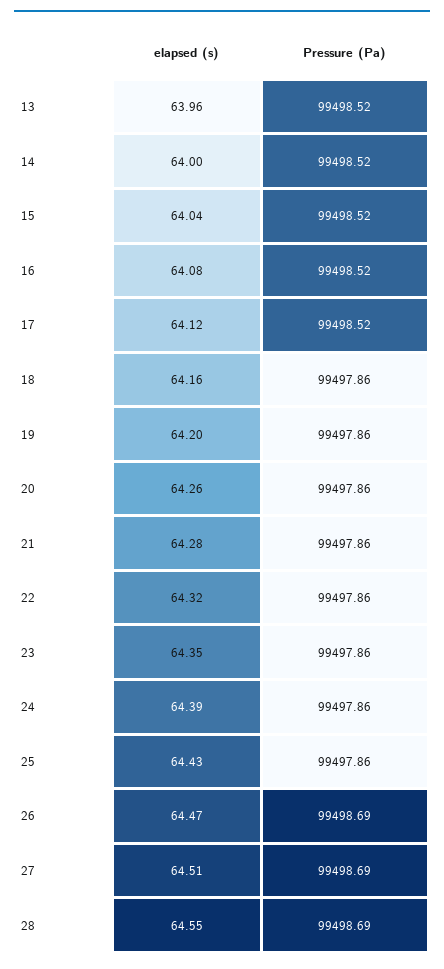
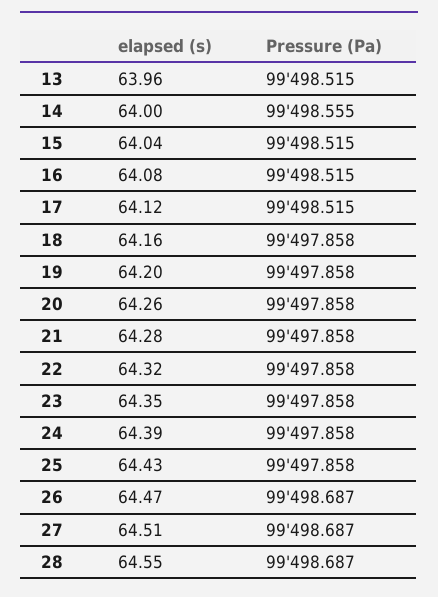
  {
    "elapsed (s)": {
      "13": 63.96,
      "14": 64,
      "15": 64.04,
      "16": 64.08,
      "17": 64.12,
      "18": 64.16,
      "19": 64.2,
      "20": 64.26,
      "21": 64.28,
      "22": 64.32,
      "23": 64.35,
      "24": 64.39,
      "25": 64.43,
      "26": 64.47,
      "27": 64.51,
      "28": 64.55
    },
    "Pressure (Pa)": {
      "13": 99498.515,
-     "14": 99498.52,
+     "14": 99498.555,
      "15": 99498.515,
      "16": 99498.515,
      "17": 99498.515,
      "18": 99497.858,
      "19": 99497.858,
      "20": 99497.858,
      "21": 99497.858,
      "22": 99497.858,
      "23": 99497.858,
      "24": 99497.858,
      "25": 99497.858,
      "26": 99498.687,
      "27": 99498.687,
      "28": 99498.687
    }
  }

